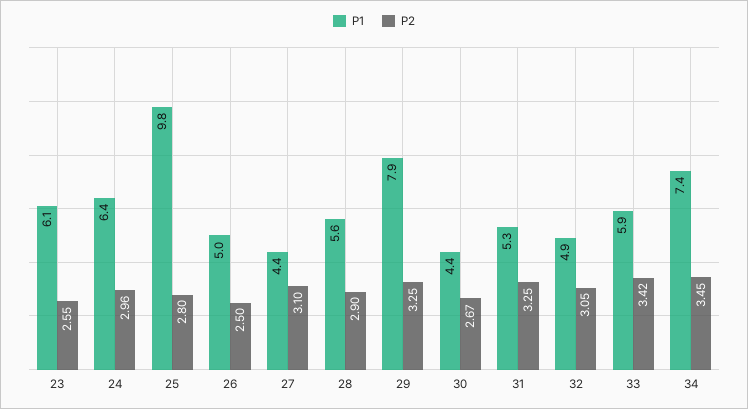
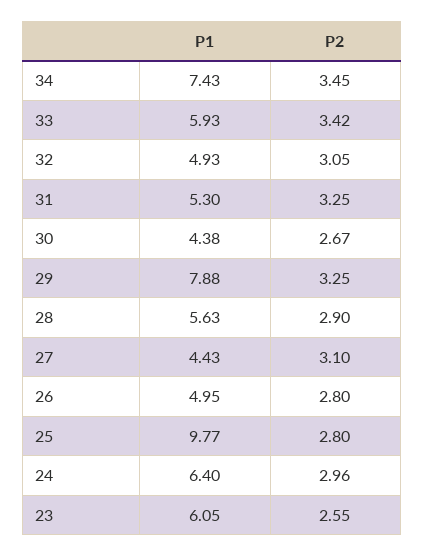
  {
    "P1": {
      "23": 6.05,
      "24": 6.4,
      "25": 9.77,
      "26": 4.95,
      "27": 4.43,
      "28": 5.63,
      "29": 7.88,
      "30": 4.38,
      "31": 5.3,
      "32": 4.93,
      "33": 5.93,
      "34": 7.43
    },
    "P2": {
      "23": 2.55,
      "24": 2.96,
      "25": 2.8,
-     "26": 2.5,
+     "26": 2.8,
      "27": 3.1,
      "28": 2.9,
      "29": 3.25,
      "30": 2.67,
      "31": 3.25,
      "32": 3.05,
      "33": 3.42,
      "34": 3.45
    }
  }

